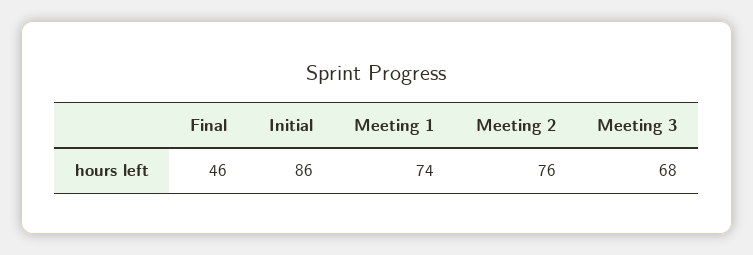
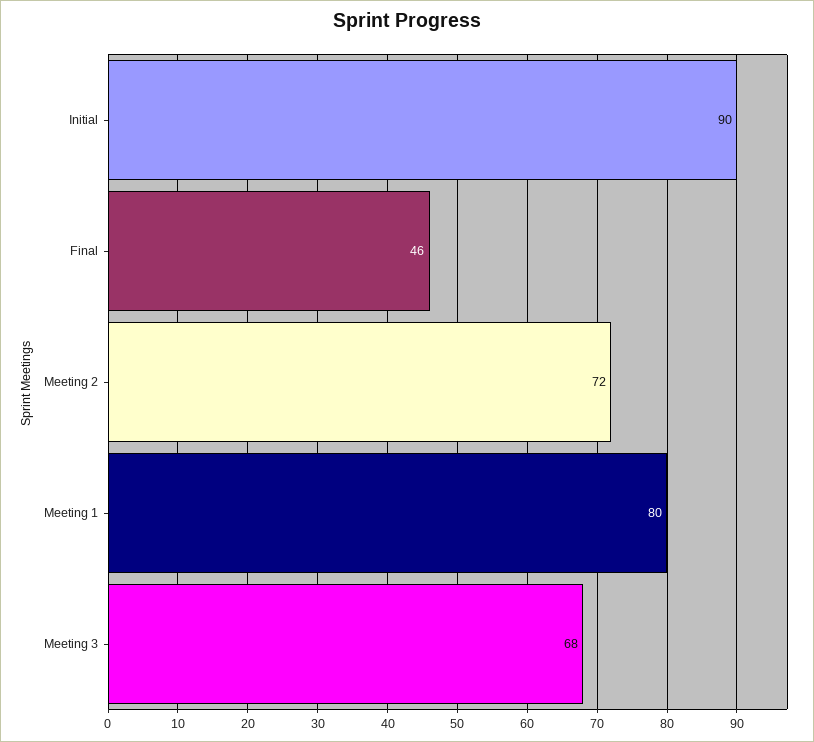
  {
    "Final": 46,
-   "Initial": 86,
+   "Initial": 90,
-   "Meeting 1": 74,
+   "Meeting 1": 80,
-   "Meeting 2": 76,
+   "Meeting 2": 72,
    "Meeting 3": 68
  }

